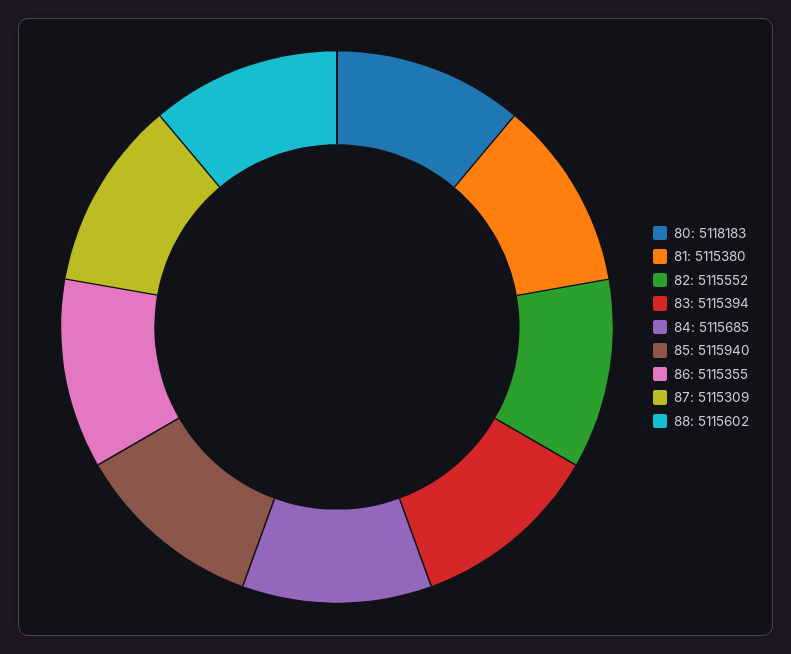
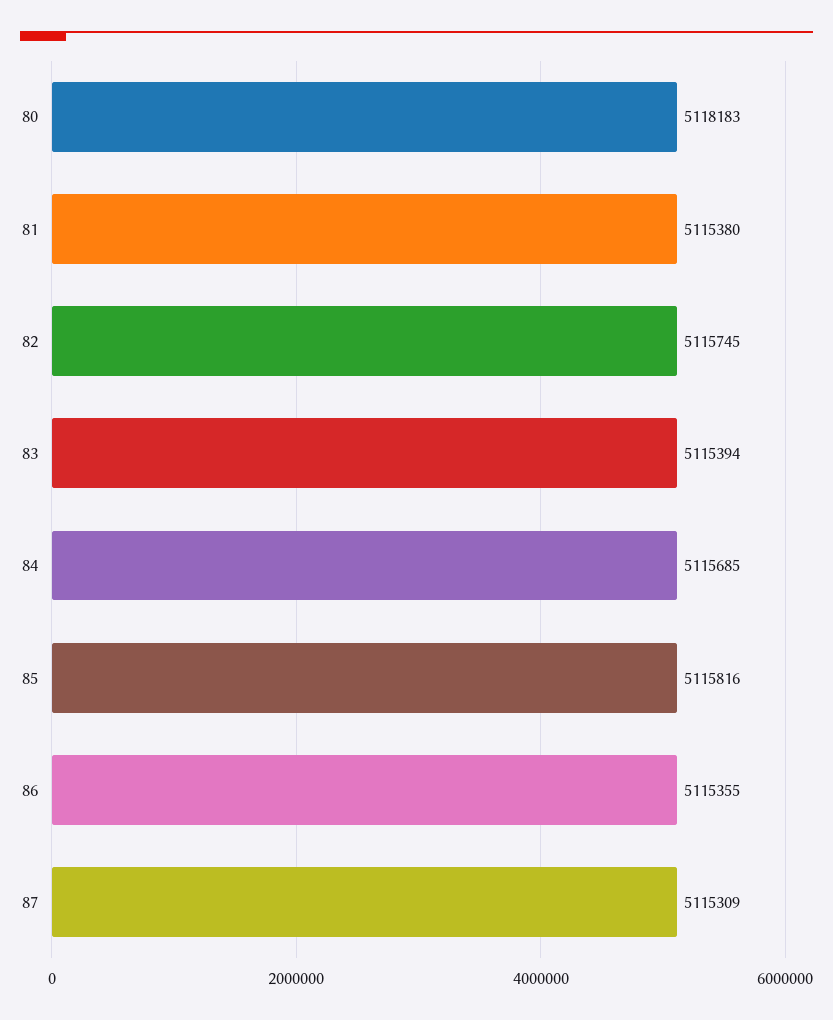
  {
    "80": 5118183,
    "81": 5115380,
-   "82": 5115552,
+   "82": 5115745,
    "83": 5115394,
    "84": 5115685,
-   "85": 5115940,
+   "85": 5115816,
    "86": 5115355,
-   "87": 5115309,
+   "87": 5115309
-   "88": 5115602
  }

